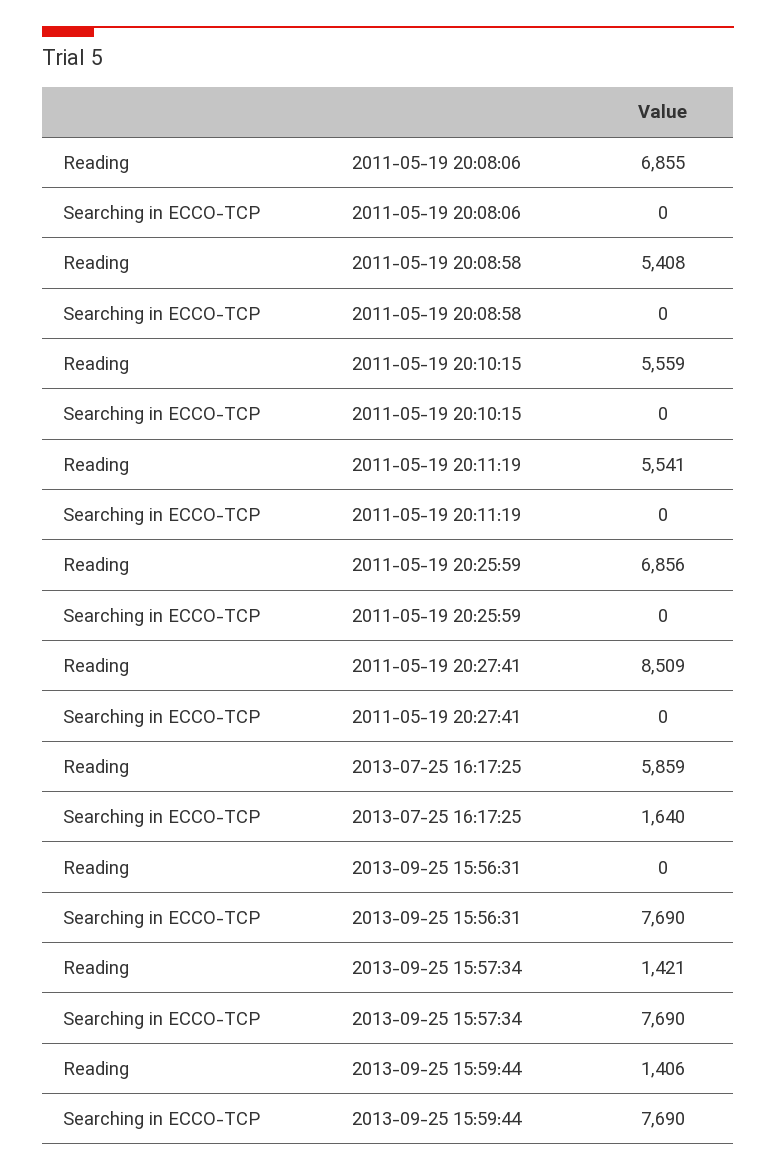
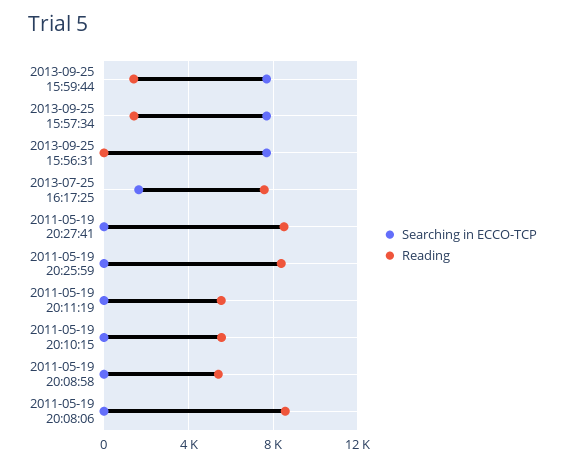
  {
    "Reading": {
-     "2011-05-19 20:08:06": 6855,
+     "2011-05-19 20:08:06": 8500,
      "2011-05-19 20:08:58": 5408,
      "2011-05-19 20:10:15": 5559,
      "2011-05-19 20:11:19": 5541,
-     "2011-05-19 20:25:59": 6856,
+     "2011-05-19 20:25:59": 8500,
      "2011-05-19 20:27:41": 8509,
-     "2013-07-25 16:17:25": 5859,
+     "2013-07-25 16:17:25": 7500,
      "2013-09-25 15:56:31": 0,
      "2013-09-25 15:57:34": 1421,
      "2013-09-25 15:59:44": 1406
    },
    "Searching in ECCO-TCP": {
      "2011-05-19 20:08:06": 0,
      "2011-05-19 20:08:58": 0,
      "2011-05-19 20:10:15": 0,
      "2011-05-19 20:11:19": 0,
      "2011-05-19 20:25:59": 0,
      "2011-05-19 20:27:41": 0,
      "2013-07-25 16:17:25": 1640,
      "2013-09-25 15:56:31": 7690,
      "2013-09-25 15:57:34": 7690,
      "2013-09-25 15:59:44": 7690
    }
  }

